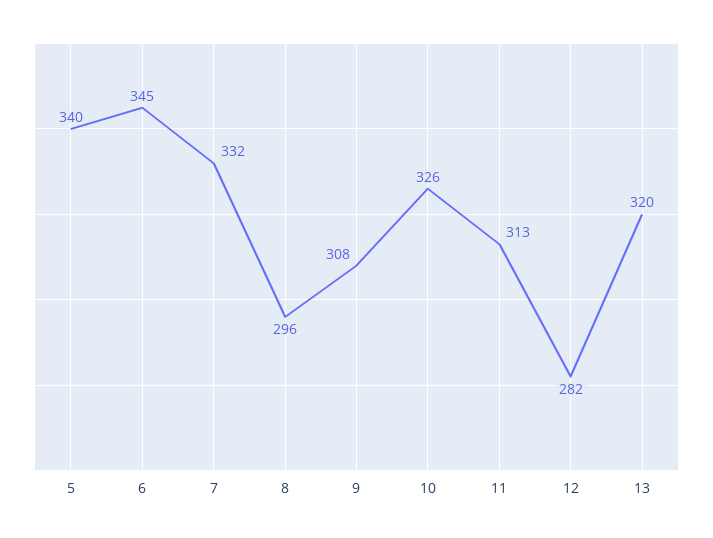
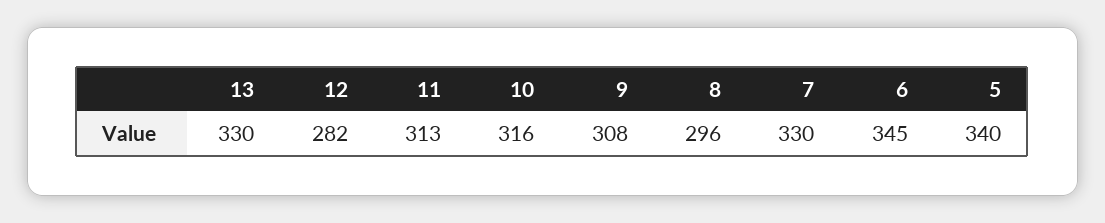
  {
    "5": 340,
    "6": 345,
-   "7": 332,
+   "7": 330,
    "8": 296,
    "9": 308,
-   "10": 326,
+   "10": 316,
    "11": 313,
    "12": 282,
-   "13": 320
+   "13": 330
  }

